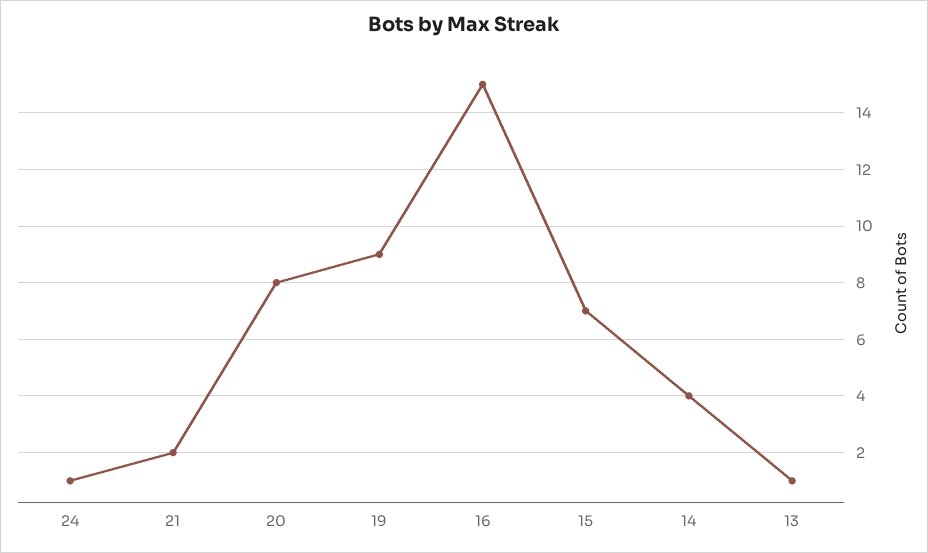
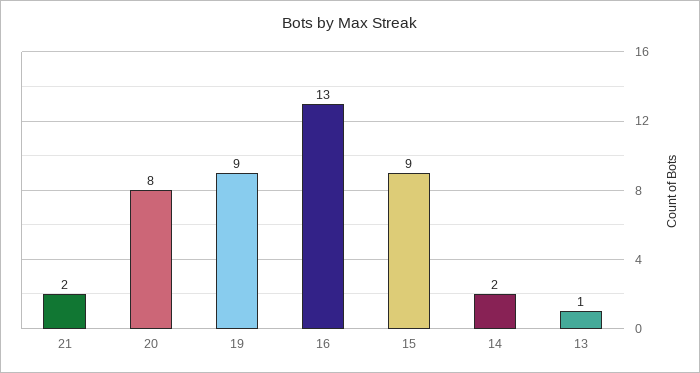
  {
-   "24": 1,
    "21": 2,
    "20": 8,
    "19": 9,
-   "16": 15,
+   "16": 13,
-   "15": 7,
+   "15": 9,
-   "14": 4,
+   "14": 2,
    "13": 1
  }

